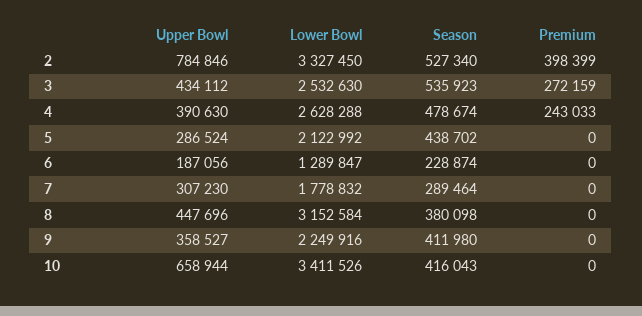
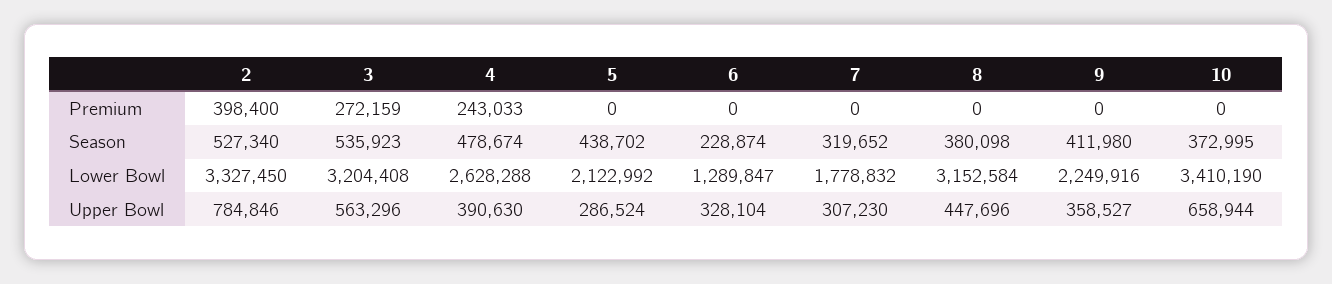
  {
    "Upper Bowl": {
      "2": 784846,
-     "3": 434112,
+     "3": 563296,
      "4": 390630,
      "5": 286524,
-     "6": 187056,
+     "6": 328104,
      "7": 307230,
      "8": 447696,
      "9": 358527,
      "10": 658944
    },
    "Lower Bowl": {
      "2": 3327450,
-     "3": 2532630,
+     "3": 3204408,
      "4": 2628288,
      "5": 2122992,
      "6": 1289847,
      "7": 1778832,
      "8": 3152584,
      "9": 2249916,
-     "10": 3411526
+     "10": 3410190
    },
    "Season": {
      "2": 527340,
      "3": 535923,
      "4": 478674,
      "5": 438702,
      "6": 228874,
-     "7": 289464,
+     "7": 319652,
      "8": 380098,
      "9": 411980,
-     "10": 416043
+     "10": 372995
    },
    "Premium": {
-     "2": 398399,
+     "2": 398400,
      "3": 272159,
      "4": 243033,
      "5": 0,
      "6": 0,
      "7": 0,
      "8": 0,
      "9": 0,
      "10": 0
    }
  }

